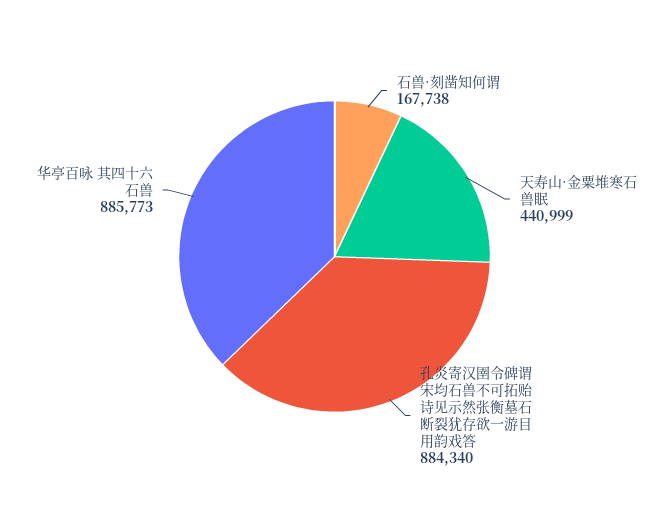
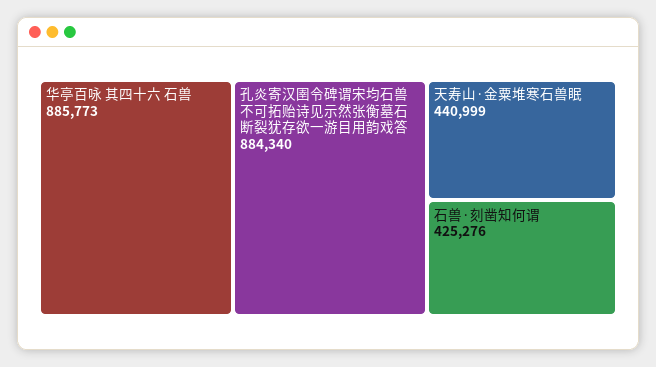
  {
-   "石兽·刻凿知何谓": 167738,
+   "石兽·刻凿知何谓": 425276,
    "天寿山·金粟堆寒石兽眠": 440999,
    "孔炎寄汉圉令碑谓宋均石兽不可拓贻诗见示然张衡墓石断裂犹存欲一游目用韵戏答": 884340,
    "华亭百咏 其四十六 石兽": 885773
  }

